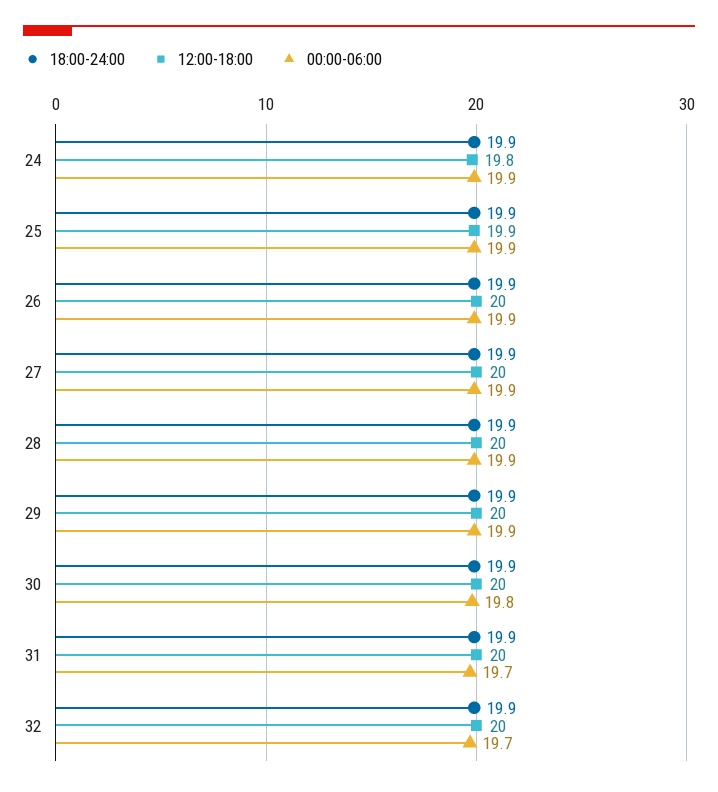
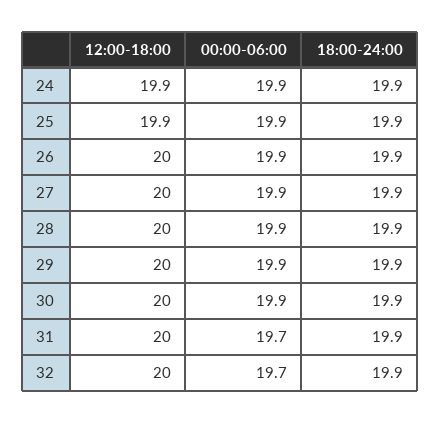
  {
    "18:00-24:00": {
      "24": 19.9,
      "25": 19.9,
      "26": 19.9,
      "27": 19.9,
      "28": 19.9,
      "29": 19.9,
      "30": 19.9,
      "31": 19.9,
      "32": 19.9
    },
    "12:00-18:00": {
-     "24": 19.8,
+     "24": 19.9,
      "25": 19.9,
      "26": 20,
      "27": 20,
      "28": 20,
      "29": 20,
      "30": 20,
      "31": 20,
      "32": 20
    },
    "00:00-06:00": {
      "24": 19.9,
      "25": 19.9,
      "26": 19.9,
      "27": 19.9,
      "28": 19.9,
      "29": 19.9,
-     "30": 19.8,
+     "30": 19.9,
      "31": 19.7,
      "32": 19.7
    }
  }

